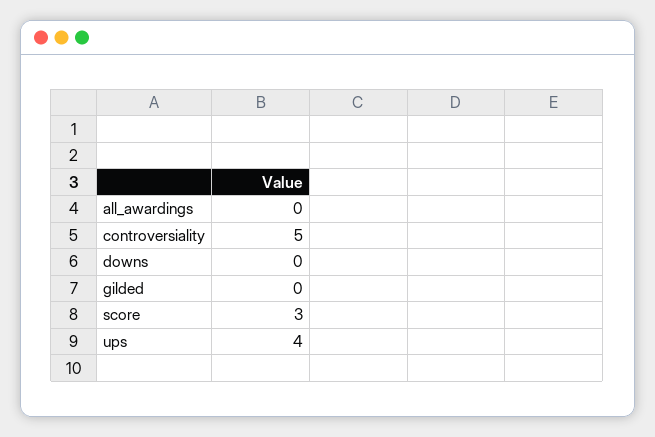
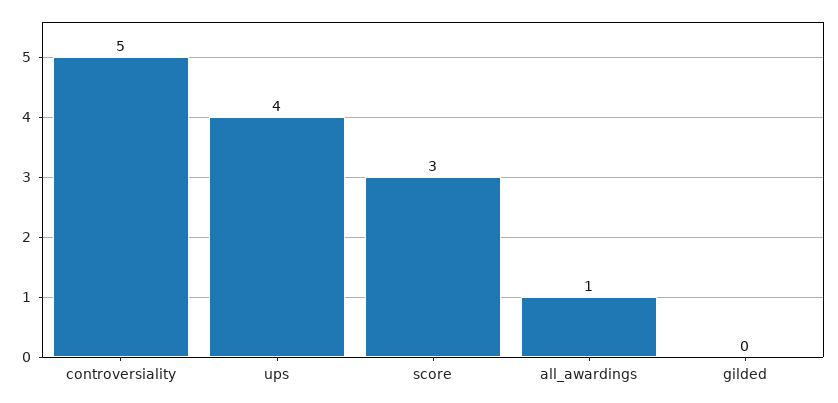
  {
-   "all_awardings": 0,
+   "all_awardings": 1,
    "controversiality": 5,
-   "downs": 0,
    "gilded": 0,
    "score": 3,
    "ups": 4
  }

